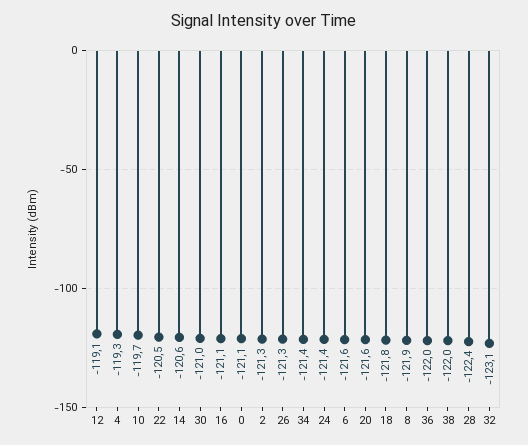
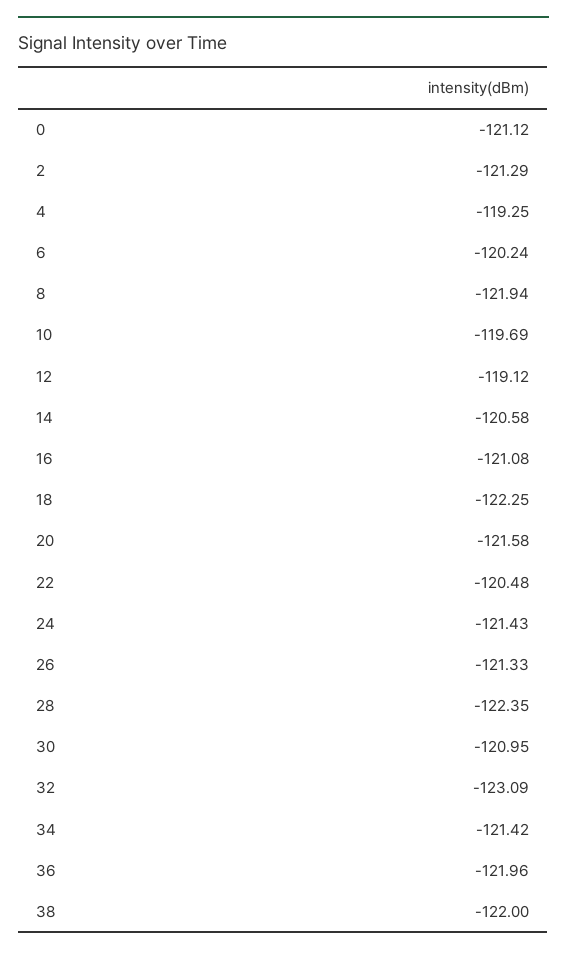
  {
    "12": -119.12,
    "4": -119.25,
    "10": -119.69,
    "22": -120.48,
    "14": -120.58,
    "30": -120.95,
    "16": -121.08,
    "0": -121.12,
    "2": -121.29,
    "26": -121.33,
    "34": -121.42,
    "24": -121.43,
-   "6": -121.6,
+   "6": -120.24,
    "20": -121.58,
-   "18": -121.8,
+   "18": -122.25,
    "8": -121.94,
    "36": -121.96,
    "38": -122,
    "28": -122.35,
    "32": -123.09
  }

